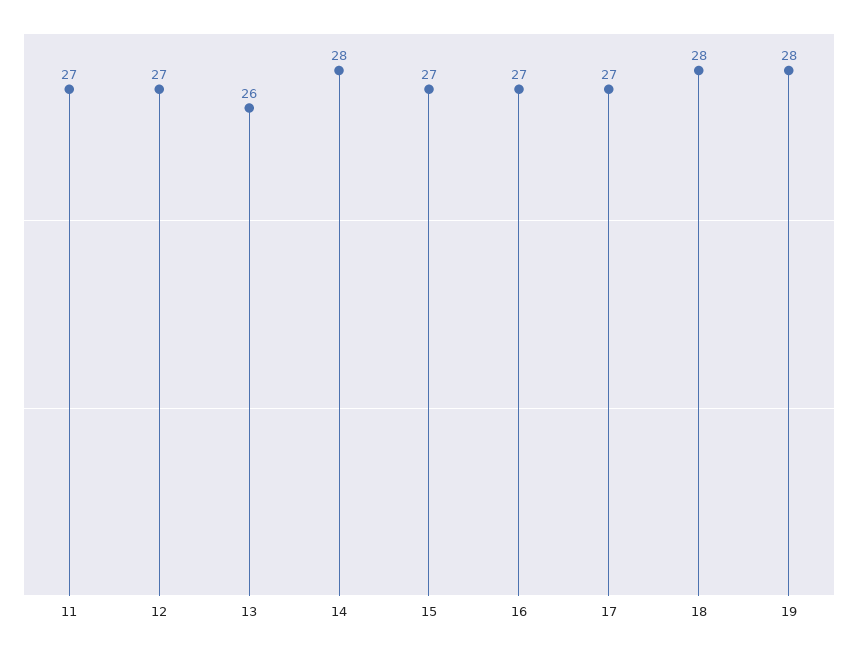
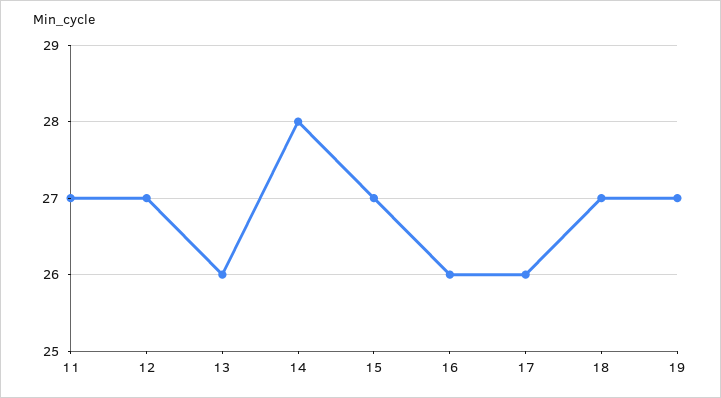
  {
    "11": 27,
    "12": 27,
    "13": 26,
    "14": 28,
    "15": 27,
-   "16": 27,
+   "16": 26,
-   "17": 27,
+   "17": 26,
-   "18": 28,
+   "18": 27,
-   "19": 28
+   "19": 27
  }

